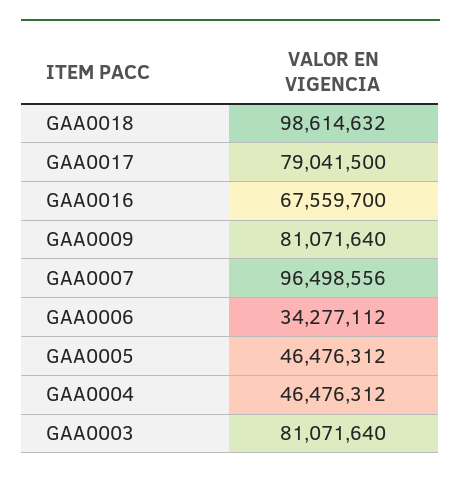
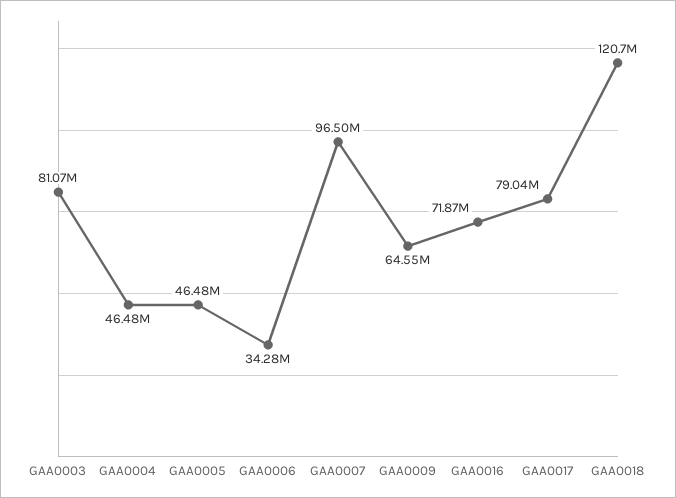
  {
-   "GAA0018": 98614632,
+   "GAA0018": 120700000,
    "GAA0017": 79041500,
-   "GAA0016": 67559700,
+   "GAA0016": 71870000,
-   "GAA0009": 81071640,
+   "GAA0009": 64550000,
    "GAA0007": 96498556,
    "GAA0006": 34277112,
    "GAA0005": 46476312,
    "GAA0004": 46476312,
    "GAA0003": 81071640
  }

